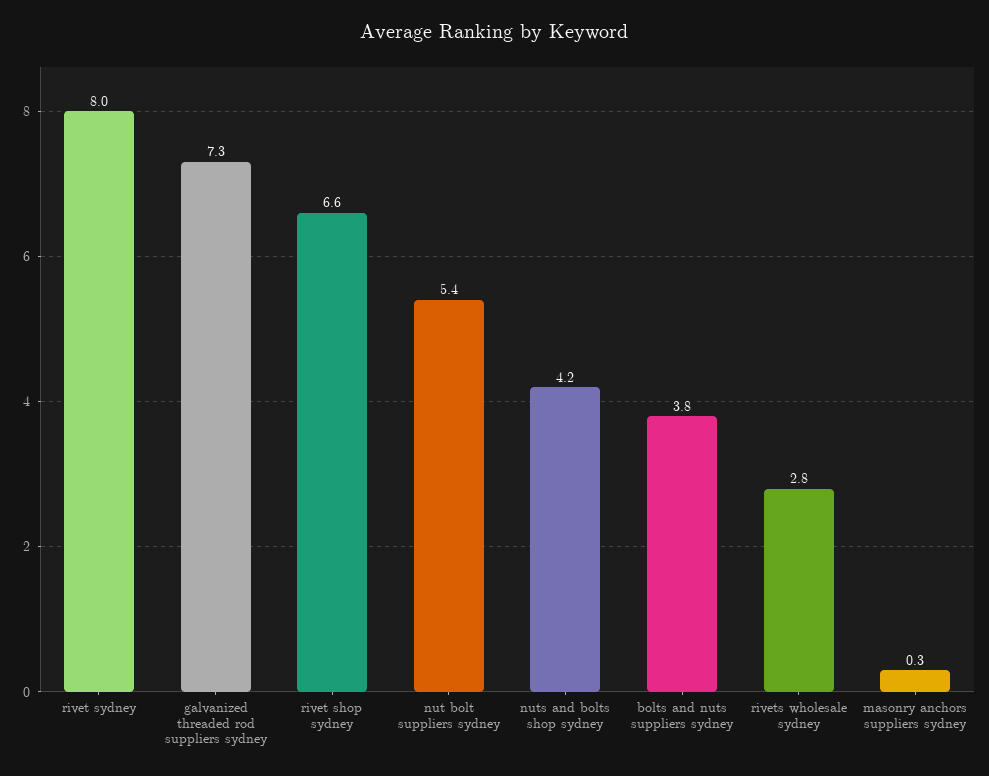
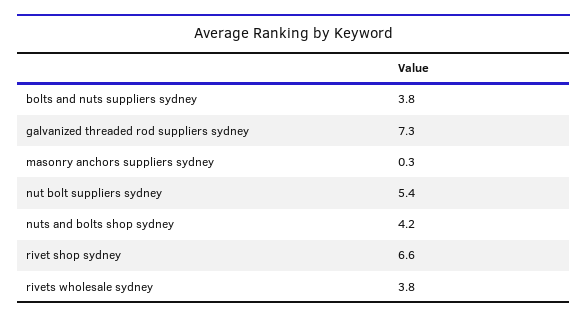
  {
-   "rivet sydney": 8,
    "galvanized threaded rod suppliers sydney": 7.3,
    "rivet shop sydney": 6.6,
    "nut bolt suppliers sydney": 5.4,
    "nuts and bolts shop sydney": 4.2,
    "bolts and nuts suppliers sydney": 3.8,
-   "rivets wholesale sydney": 2.8,
+   "rivets wholesale sydney": 3.8,
    "masonry anchors suppliers sydney": 0.3
  }

